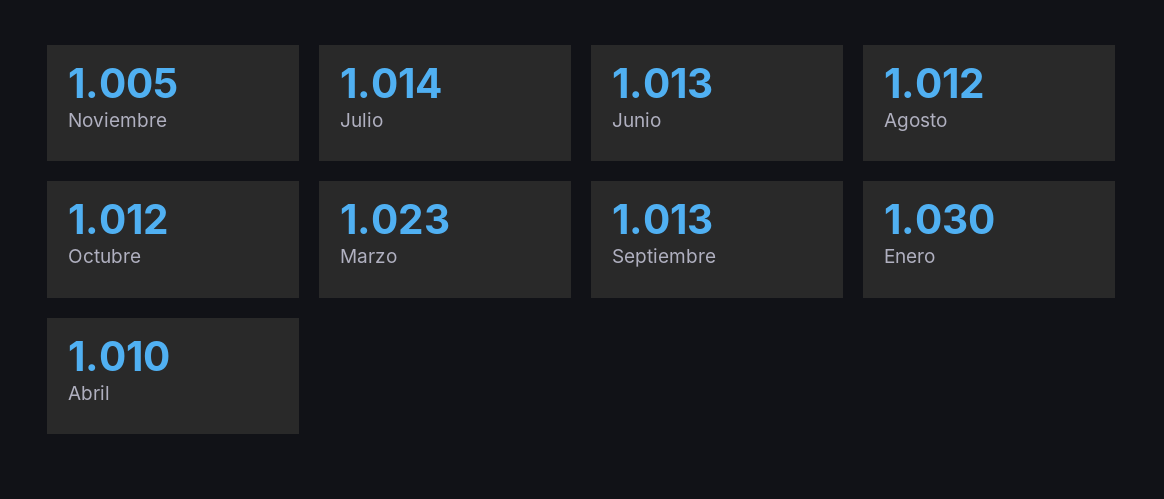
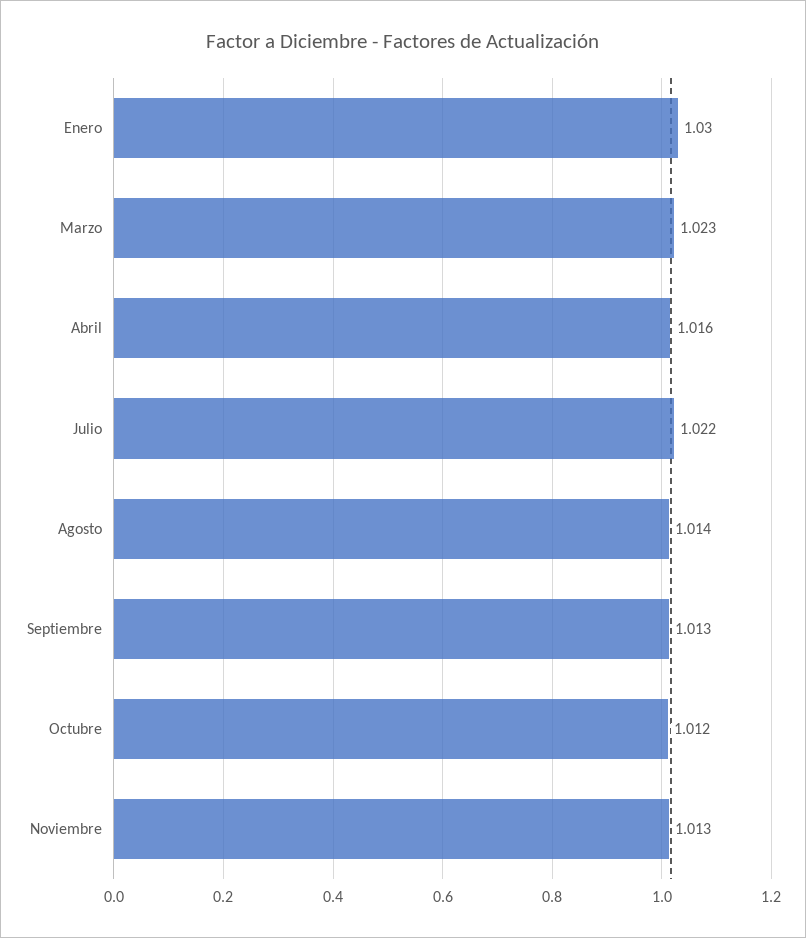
  {
-   "Noviembre": 1.005,
+   "Noviembre": 1.013,
-   "Julio": 1.014,
+   "Julio": 1.022,
-   "Junio": 1.013,
-   "Agosto": 1.012,
+   "Agosto": 1.014,
    "Octubre": 1.012,
    "Marzo": 1.023,
    "Septiembre": 1.013,
    "Enero": 1.03,
-   "Abril": 1.01
+   "Abril": 1.016
  }

